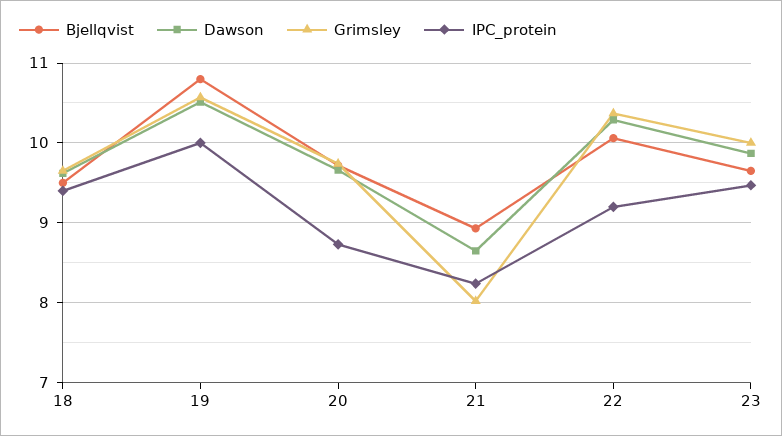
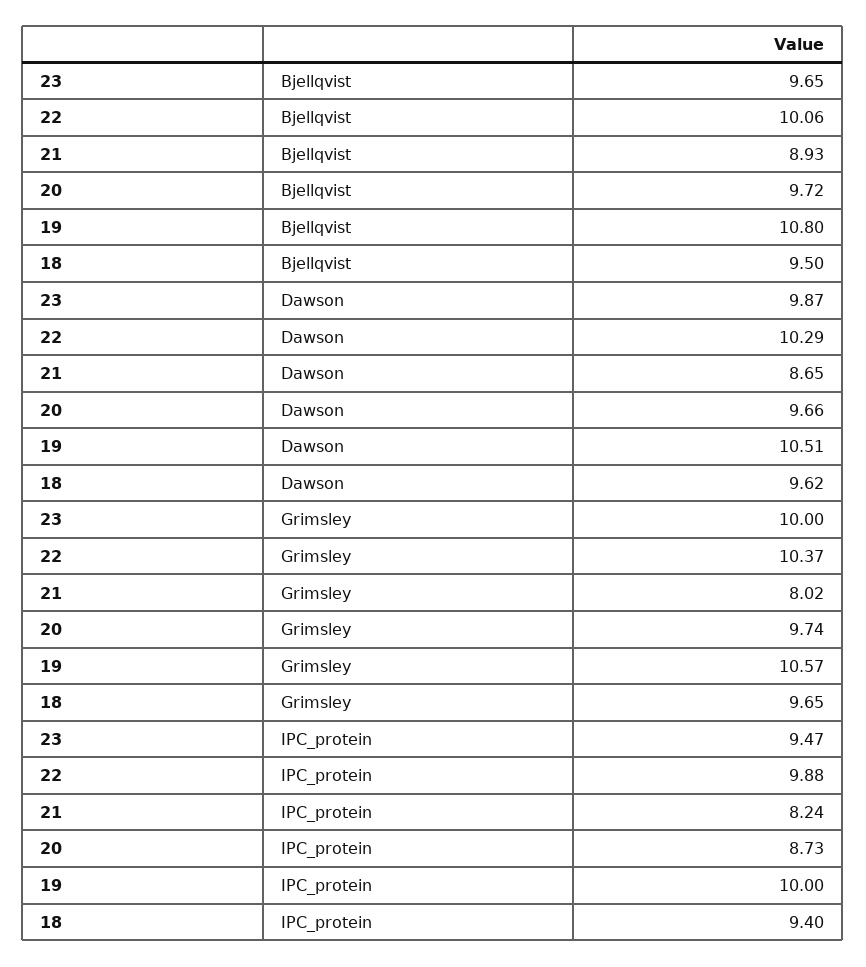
  {
    "Bjellqvist": {
      "18": 9.5,
      "19": 10.8,
      "20": 9.72,
      "21": 8.93,
      "22": 10.06,
      "23": 9.65
    },
    "Dawson": {
      "18": 9.62,
      "19": 10.51,
      "20": 9.66,
      "21": 8.65,
      "22": 10.29,
      "23": 9.87
    },
    "Grimsley": {
      "18": 9.65,
      "19": 10.57,
      "20": 9.74,
      "21": 8.02,
      "22": 10.37,
      "23": 10
    },
    "IPC_protein": {
      "18": 9.4,
      "19": 10,
      "20": 8.73,
      "21": 8.24,
-     "22": 9.2,
+     "22": 9.88,
      "23": 9.47
    }
  }

